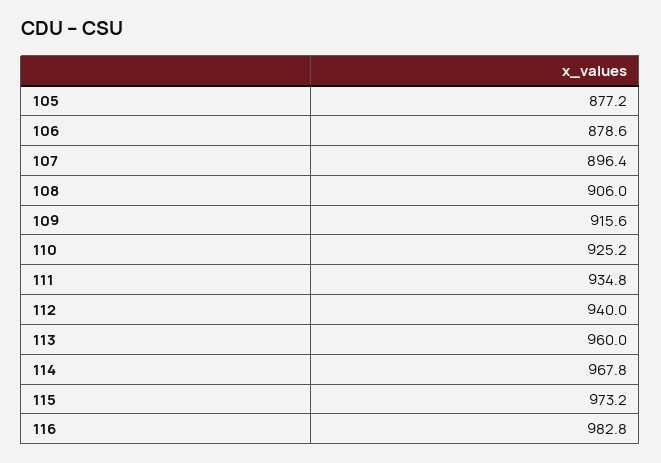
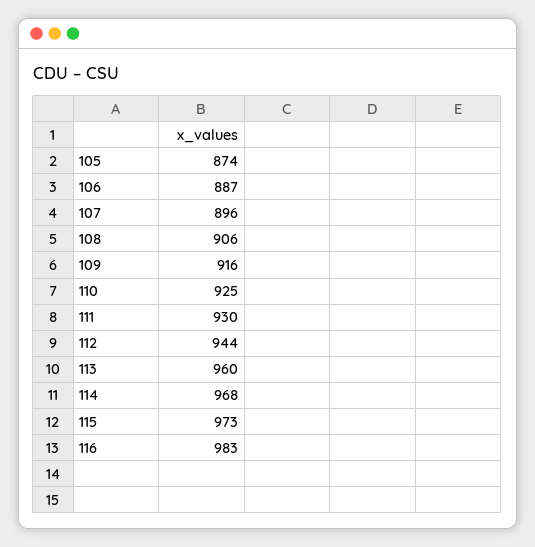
  {
-   "105": 877.2,
+   "105": 874,
-   "106": 878.6,
+   "106": 887,
    "107": 896.4,
    "108": 906,
    "109": 915.6,
    "110": 925.2,
-   "111": 934.8,
+   "111": 930,
-   "112": 940,
+   "112": 944,
    "113": 960,
    "114": 967.8,
    "115": 973.2,
    "116": 982.8
  }

